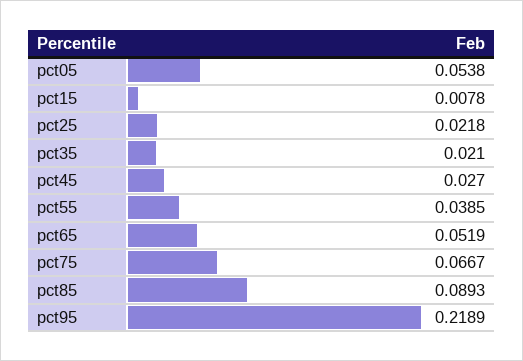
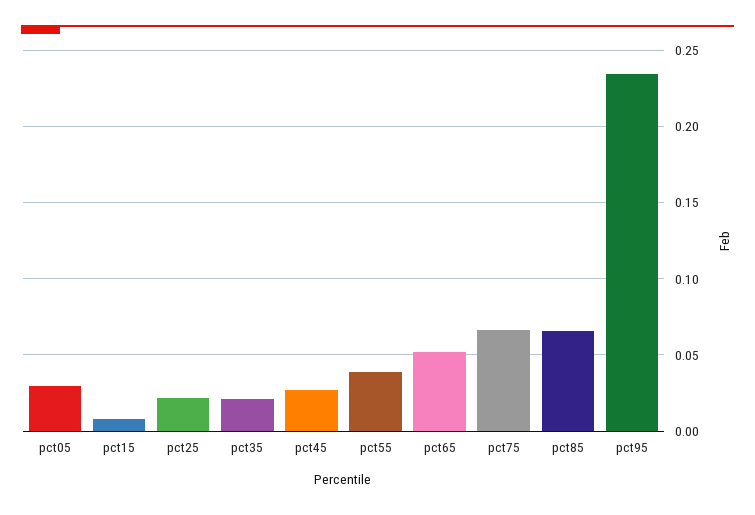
  {
-   "pct05": 0.0538,
+   "pct05": 0.03,
    "pct15": 0.0078,
    "pct25": 0.0218,
    "pct35": 0.021,
    "pct45": 0.027,
    "pct55": 0.0385,
    "pct65": 0.0519,
    "pct75": 0.0667,
-   "pct85": 0.0893,
+   "pct85": 0.065,
-   "pct95": 0.2189
+   "pct95": 0.235
  }

